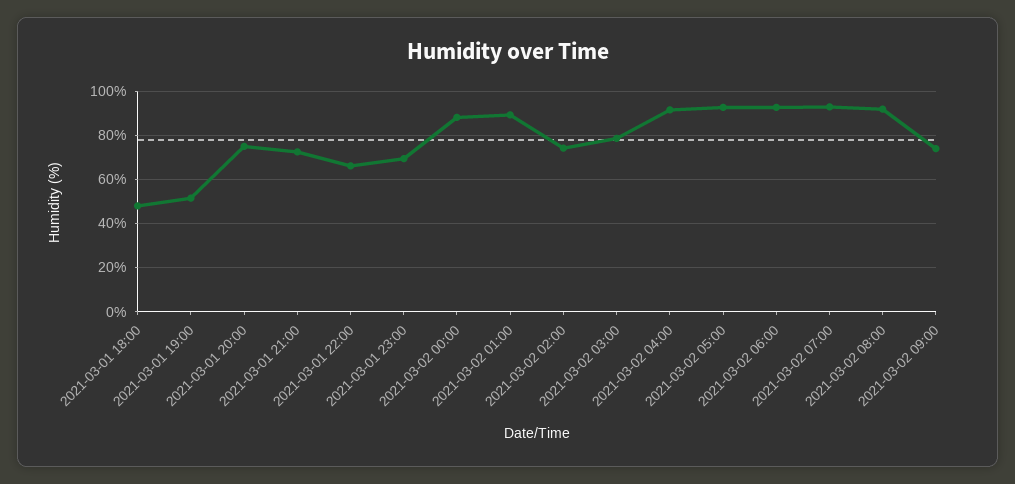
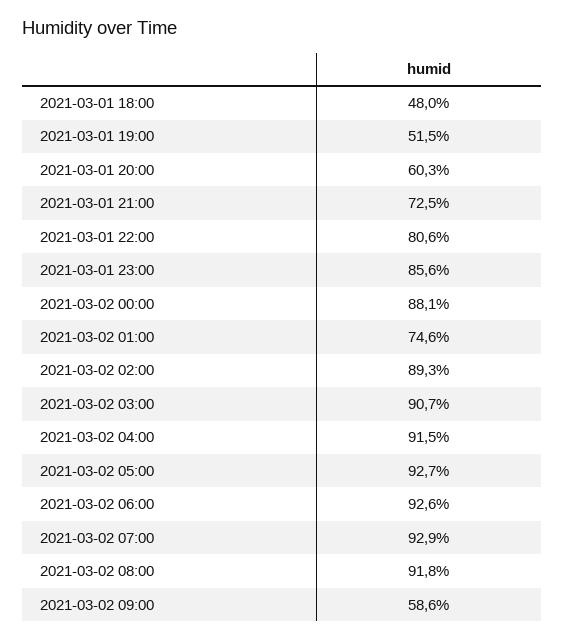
  {
    "2021-03-01 18:00": 48,
    "2021-03-01 19:00": 51.5,
-   "2021-03-01 20:00": 75,
+   "2021-03-01 20:00": 60.3,
    "2021-03-01 21:00": 72.5,
-   "2021-03-01 22:00": 65,
+   "2021-03-01 22:00": 80.6,
-   "2021-03-01 23:00": 70,
+   "2021-03-01 23:00": 85.6,
    "2021-03-02 00:00": 88.1,
-   "2021-03-02 01:00": 90,
+   "2021-03-02 01:00": 74.6,
-   "2021-03-02 02:00": 75,
+   "2021-03-02 02:00": 89.3,
-   "2021-03-02 03:00": 80,
+   "2021-03-02 03:00": 90.7,
    "2021-03-02 04:00": 91.5,
    "2021-03-02 05:00": 92.7,
    "2021-03-02 06:00": 92.6,
    "2021-03-02 07:00": 92.9,
    "2021-03-02 08:00": 91.8,
-   "2021-03-02 09:00": 75
+   "2021-03-02 09:00": 58.6
  }

